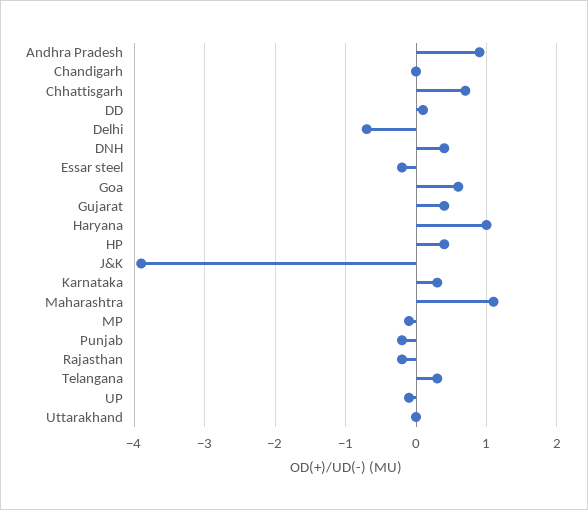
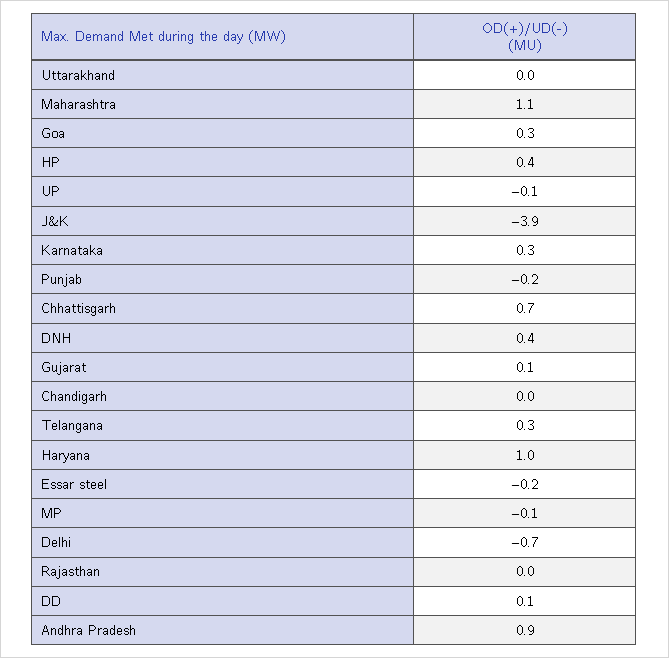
  {
    "Andhra Pradesh": 0.9,
    "Chandigarh": 0,
    "Chhattisgarh": 0.7,
    "DD": 0.1,
    "Delhi": -0.7,
    "DNH": 0.4,
    "Essar steel": -0.2,
-   "Goa": 0.6,
+   "Goa": 0.3,
-   "Gujarat": 0.4,
+   "Gujarat": 0.1,
    "Haryana": 1,
    "HP": 0.4,
    "J&K": -3.9,
    "Karnataka": 0.3,
    "Maharashtra": 1.1,
    "MP": -0.1,
    "Punjab": -0.2,
-   "Rajasthan": -0.2,
+   "Rajasthan": 0,
    "Telangana": 0.3,
    "UP": -0.1,
    "Uttarakhand": 0
  }

